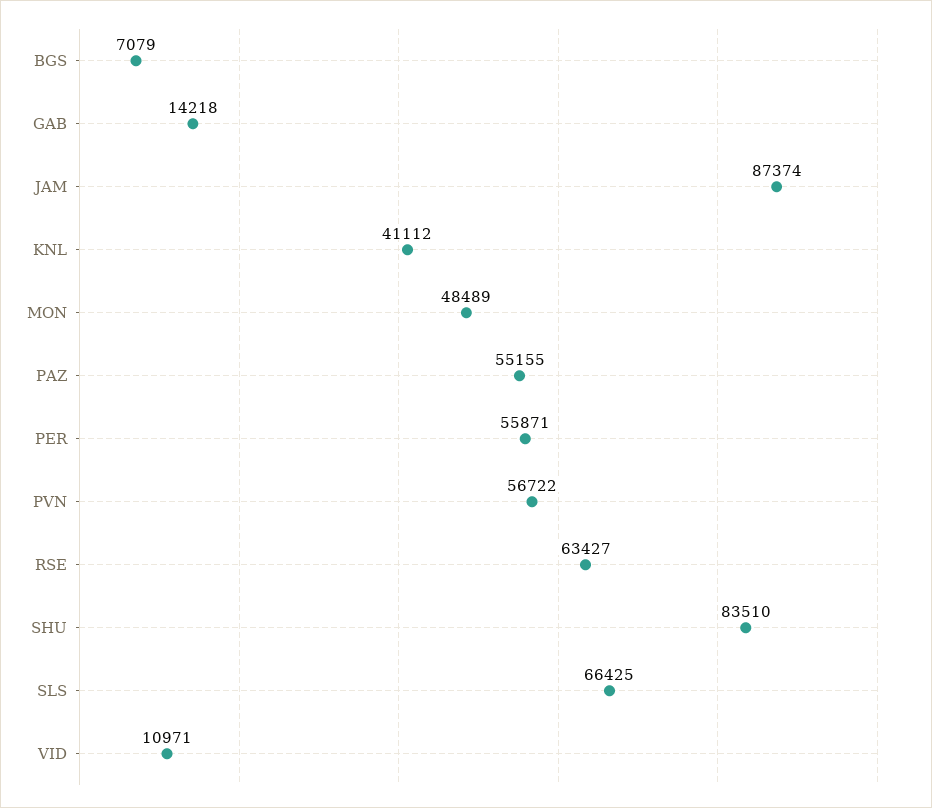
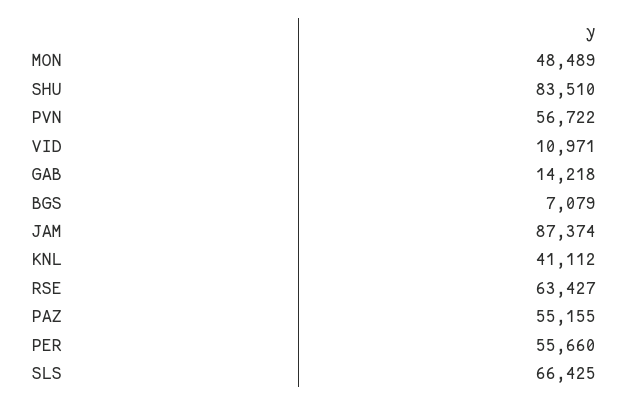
  {
    "BGS": 7079,
    "GAB": 14218,
    "JAM": 87374,
    "KNL": 41112,
    "MON": 48489,
    "PAZ": 55155,
-   "PER": 55871,
+   "PER": 55660,
    "PVN": 56722,
    "RSE": 63427,
    "SHU": 83510,
    "SLS": 66425,
    "VID": 10971
  }

